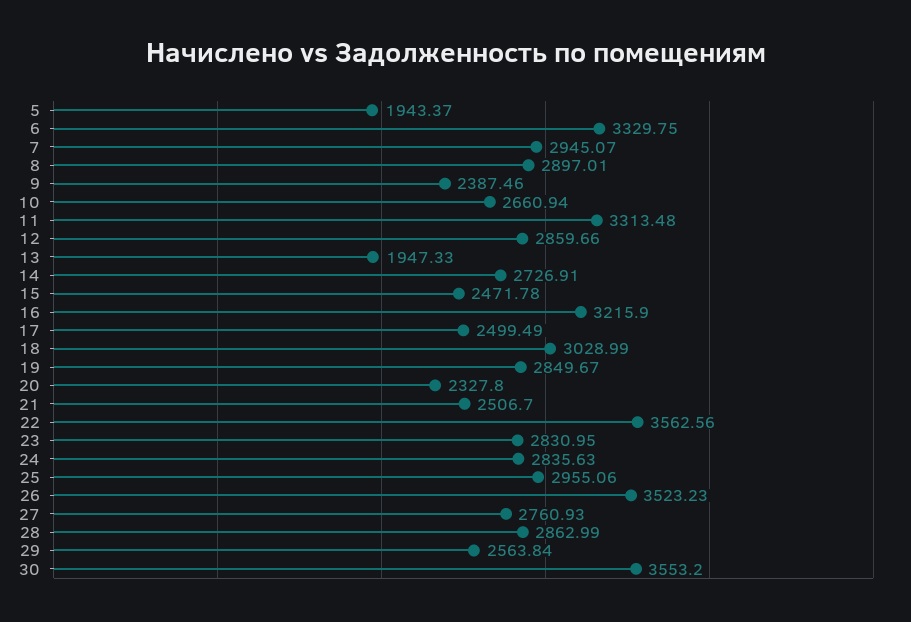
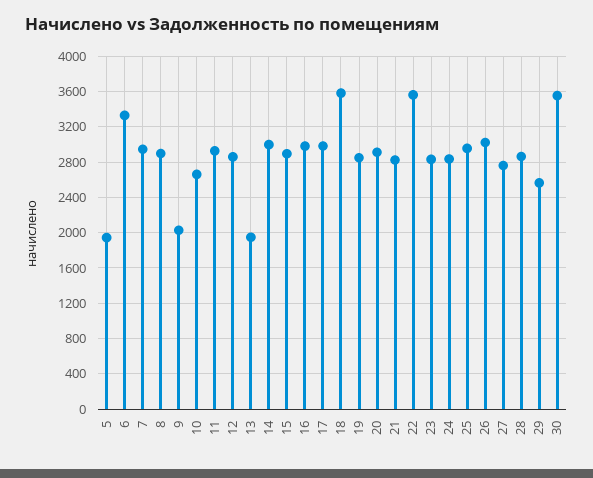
  {
    "5": 1943.37,
    "6": 3329.75,
    "7": 2945.07,
    "8": 2897.01,
-   "9": 2387.46,
+   "9": 2000,
    "10": 2660.94,
-   "11": 3313.48,
+   "11": 2900,
    "12": 2859.66,
    "13": 1947.33,
-   "14": 2726.91,
+   "14": 3000,
-   "15": 2471.78,
+   "15": 2900,
-   "16": 3215.9,
+   "16": 3000,
-   "17": 2499.49,
+   "17": 3000,
-   "18": 3028.99,
+   "18": 3600,
    "19": 2849.67,
-   "20": 2327.8,
+   "20": 2900,
-   "21": 2506.7,
+   "21": 2800,
    "22": 3562.56,
    "23": 2830.95,
    "24": 2835.63,
    "25": 2955.06,
-   "26": 3523.23,
+   "26": 3000,
    "27": 2760.93,
    "28": 2862.99,
    "29": 2563.84,
    "30": 3553.2
  }

